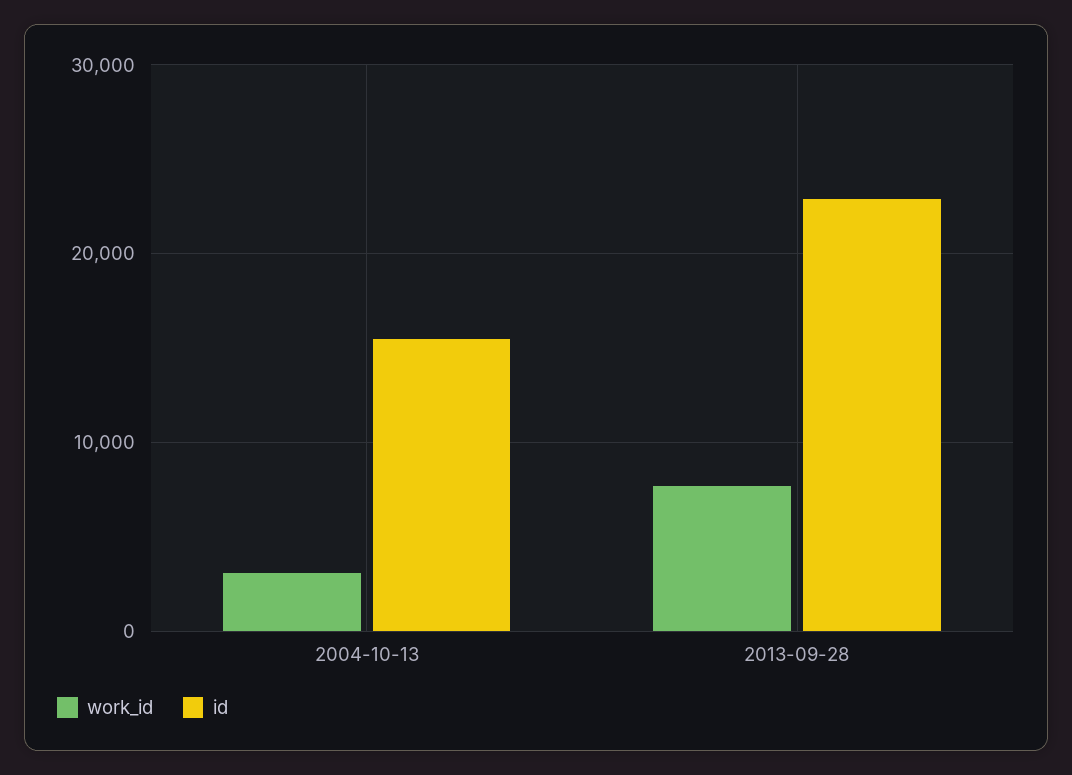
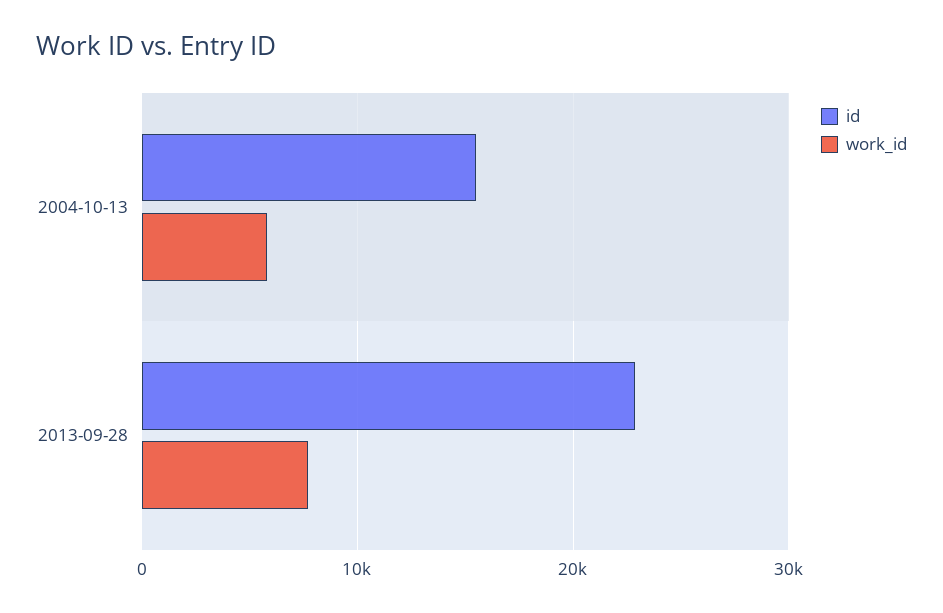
  {
    "work_id": {
-     "2004-10-13": 3000,
+     "2004-10-13": 6000,
      "2013-09-28": 8000
    },
    "id": {
      "2004-10-13": 15000,
      "2013-09-28": 23000
    }
  }

